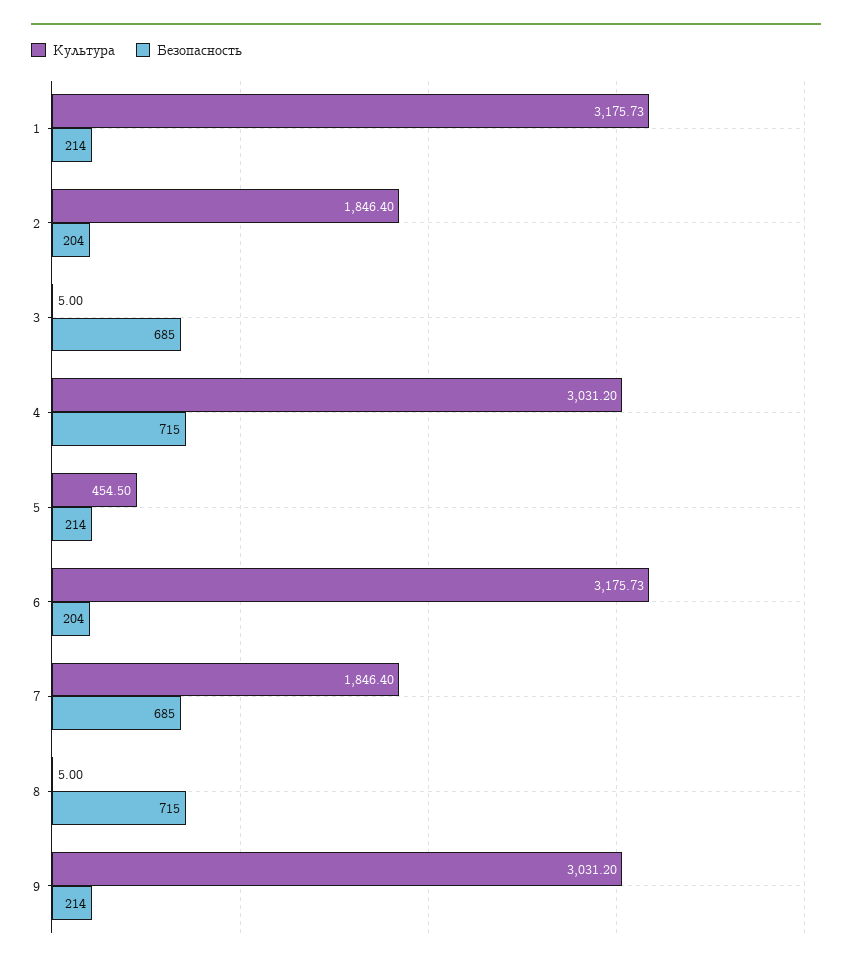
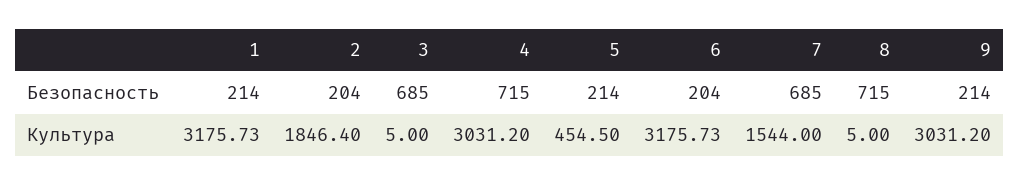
  {
    "Культура": {
      "1": 3175.73,
      "2": 1846.4,
      "3": 5,
      "4": 3031.2,
      "5": 454.5,
      "6": 3175.73,
-     "7": 1846.4,
+     "7": 1544,
      "8": 5,
      "9": 3031.2
    },
    "Безопасность": {
      "1": 214,
      "2": 204,
      "3": 685,
      "4": 715,
      "5": 214,
      "6": 204,
      "7": 685,
      "8": 715,
      "9": 214
    }
  }

